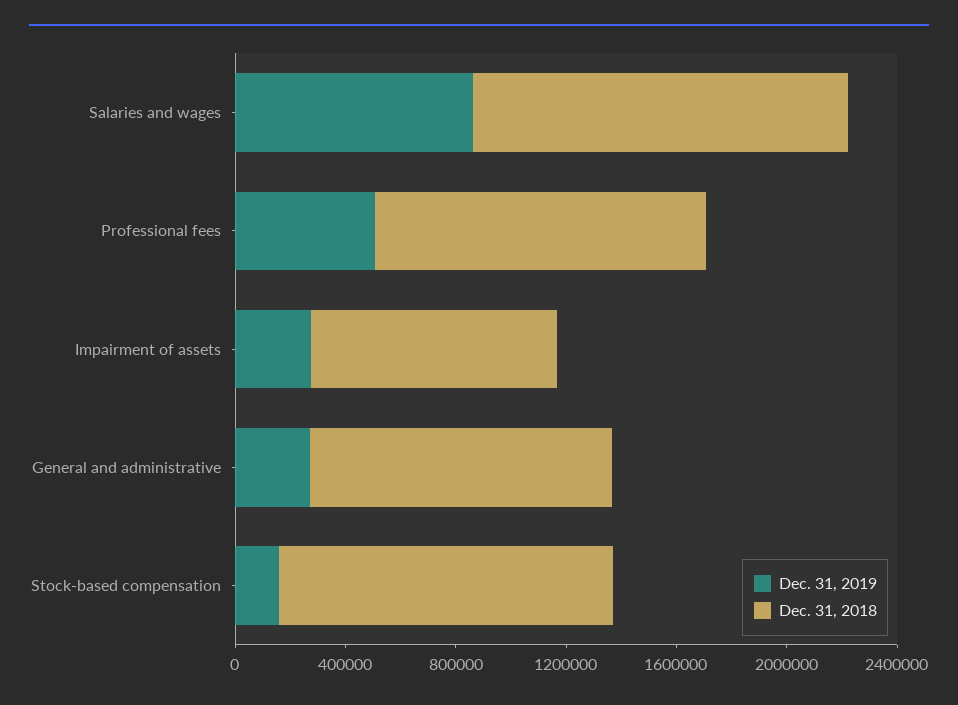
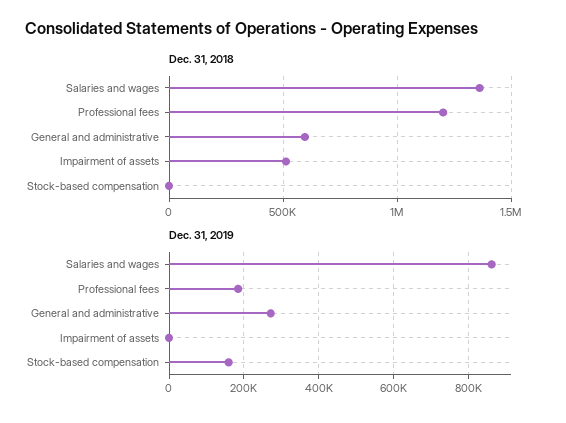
  {
    "Dec. 31, 2019": {
      "Salaries and wages": 860000,
-     "Professional fees": 500000,
+     "Professional fees": 180000,
-     "Impairment of assets": 300000,
+     "Impairment of assets": 0,
      "General and administrative": 280000,
      "Stock-based compensation": 160000
    },
    "Dec. 31, 2018": {
      "Salaries and wages": 1350000,
      "Professional fees": 1200000,
-     "Impairment of assets": 900000,
+     "Impairment of assets": 500000,
-     "General and administrative": 1100000,
+     "General and administrative": 600000,
-     "Stock-based compensation": 1200000
+     "Stock-based compensation": 0
    }
  }

